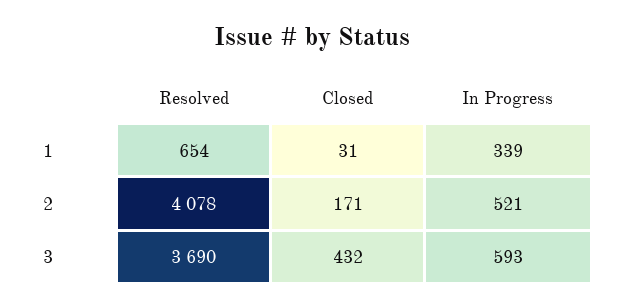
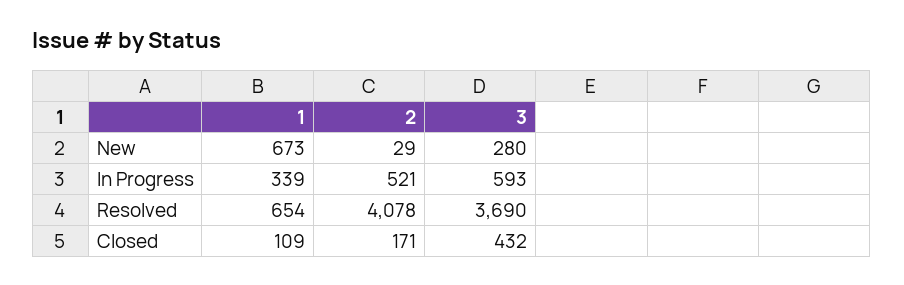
  {
    "Resolved": {
      "1": 654,
      "2": 4078,
      "3": 3690
    },
    "Closed": {
-     "1": 31,
+     "1": 109,
      "2": 171,
      "3": 432
    },
    "In Progress": {
      "1": 339,
      "2": 521,
      "3": 593
-   }
+   },
+   "New": {
+     "1": 673,
+     "2": 29,
+     "3": 280
+   }
  }

